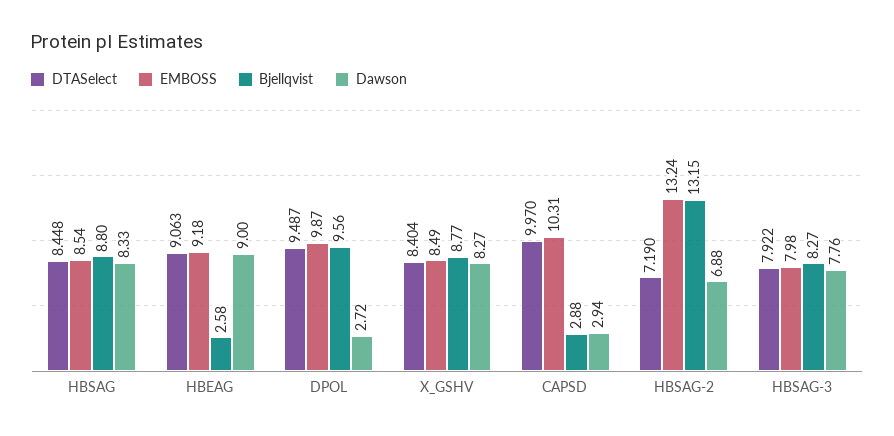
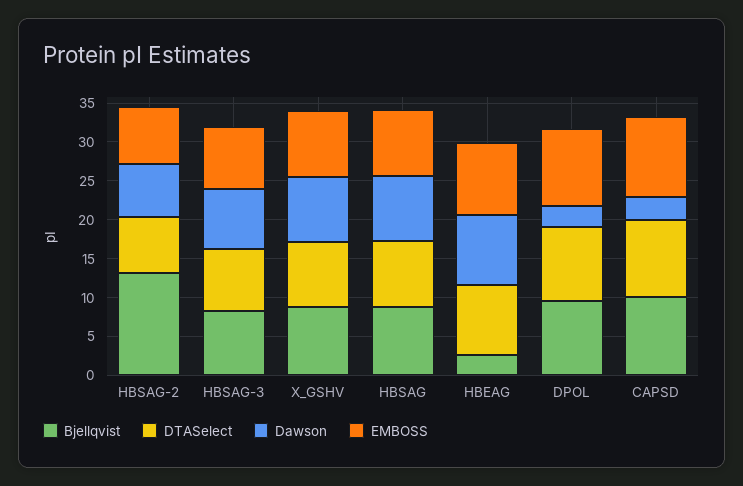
  {
    "DTASelect": {
      "HBSAG": 8.448,
      "HBEAG": 9.063,
      "DPOL": 9.487,
      "X_GSHV": 8.404,
      "CAPSD": 9.97,
      "HBSAG-2": 7.19,
      "HBSAG-3": 7.922
    },
    "EMBOSS": {
      "HBSAG": 8.54,
      "HBEAG": 9.18,
      "DPOL": 9.87,
      "X_GSHV": 8.49,
      "CAPSD": 10.31,
-     "HBSAG-2": 13.24,
+     "HBSAG-2": 7.5,
      "HBSAG-3": 7.98
    },
    "Bjellqvist": {
      "HBSAG": 8.8,
      "HBEAG": 2.58,
      "DPOL": 9.56,
      "X_GSHV": 8.77,
-     "CAPSD": 2.88,
+     "CAPSD": 10,
      "HBSAG-2": 13.15,
      "HBSAG-3": 8.27
    },
    "Dawson": {
      "HBSAG": 8.33,
      "HBEAG": 9,
      "DPOL": 2.72,
      "X_GSHV": 8.27,
      "CAPSD": 2.94,
      "HBSAG-2": 6.88,
      "HBSAG-3": 7.76
    }
  }

